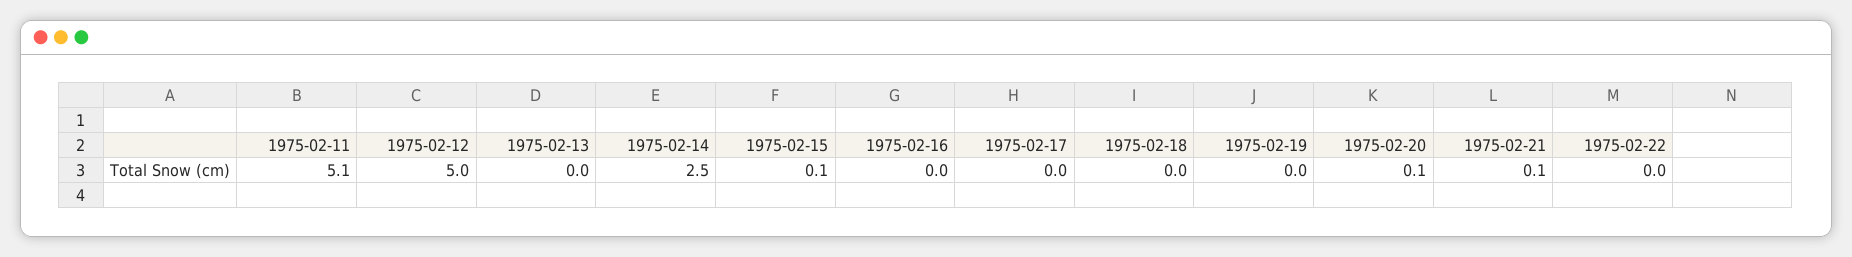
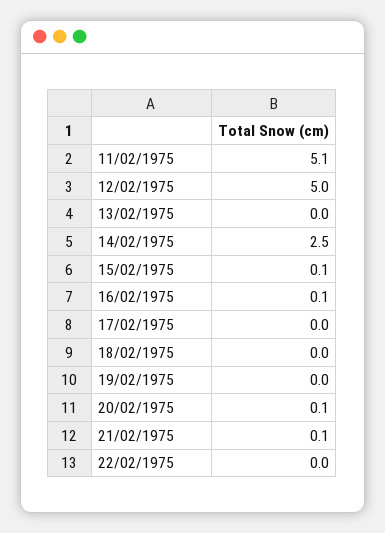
  {
    "1975-02-11": 5.1,
    "1975-02-12": 5,
    "1975-02-13": 0,
    "1975-02-14": 2.5,
    "1975-02-15": 0.1,
-   "1975-02-16": 0,
+   "1975-02-16": 0.1,
    "1975-02-17": 0,
    "1975-02-18": 0,
    "1975-02-19": 0,
    "1975-02-20": 0.1,
    "1975-02-21": 0.1,
    "1975-02-22": 0
  }

